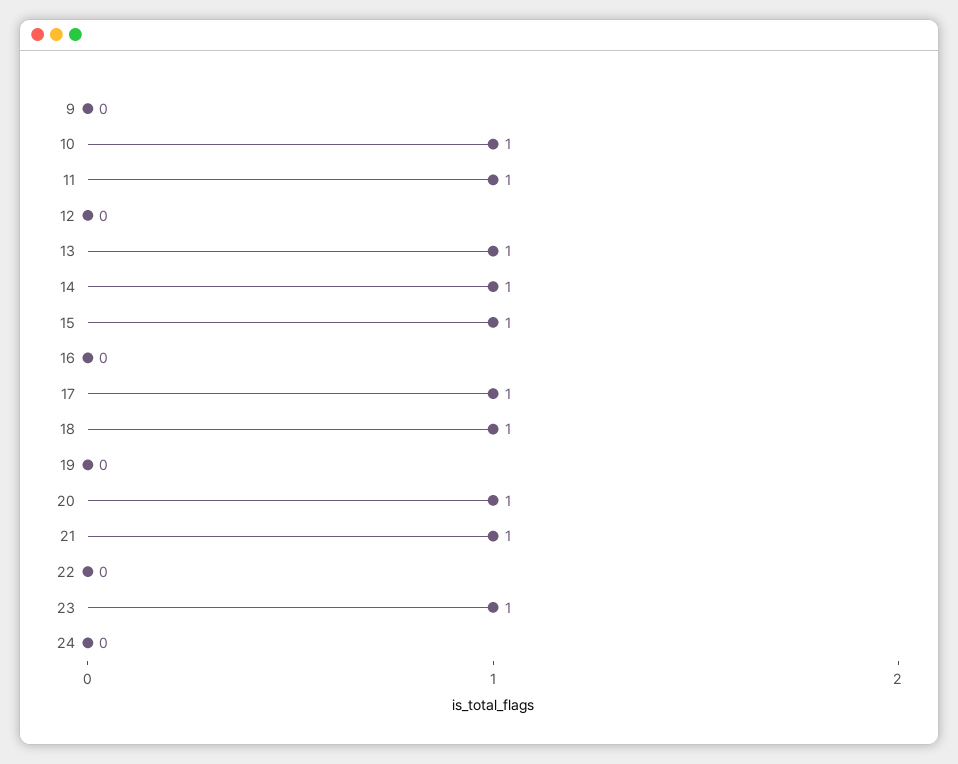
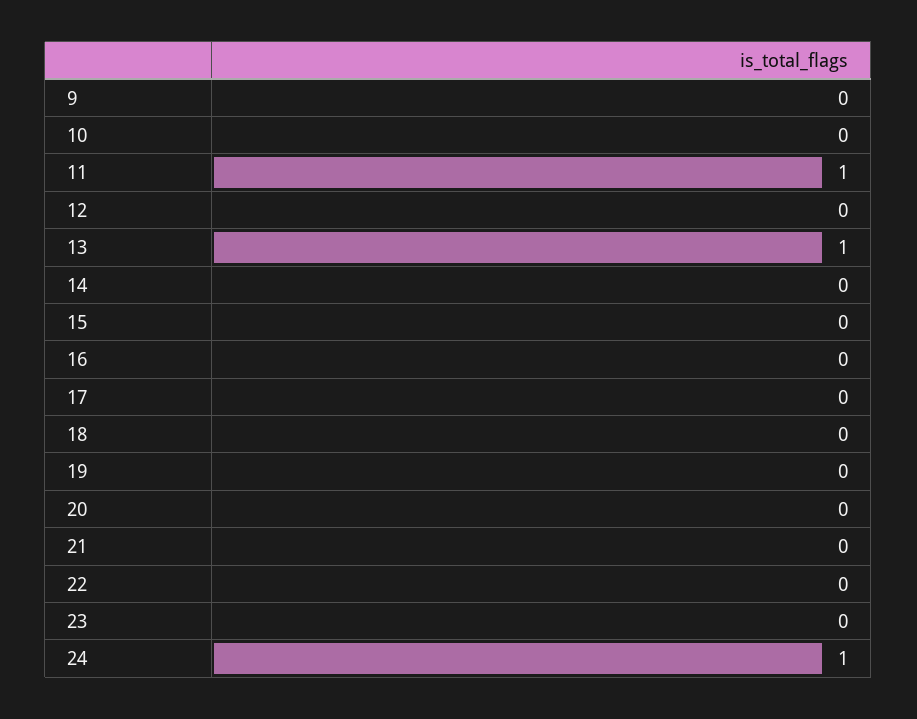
  {
    "9": 0,
-   "10": 1,
+   "10": 0,
    "11": 1,
    "12": 0,
    "13": 1,
-   "14": 1,
+   "14": 0,
-   "15": 1,
+   "15": 0,
    "16": 0,
-   "17": 1,
+   "17": 0,
-   "18": 1,
+   "18": 0,
    "19": 0,
-   "20": 1,
+   "20": 0,
-   "21": 1,
+   "21": 0,
    "22": 0,
-   "23": 1,
+   "23": 0,
-   "24": 0
+   "24": 1
  }

